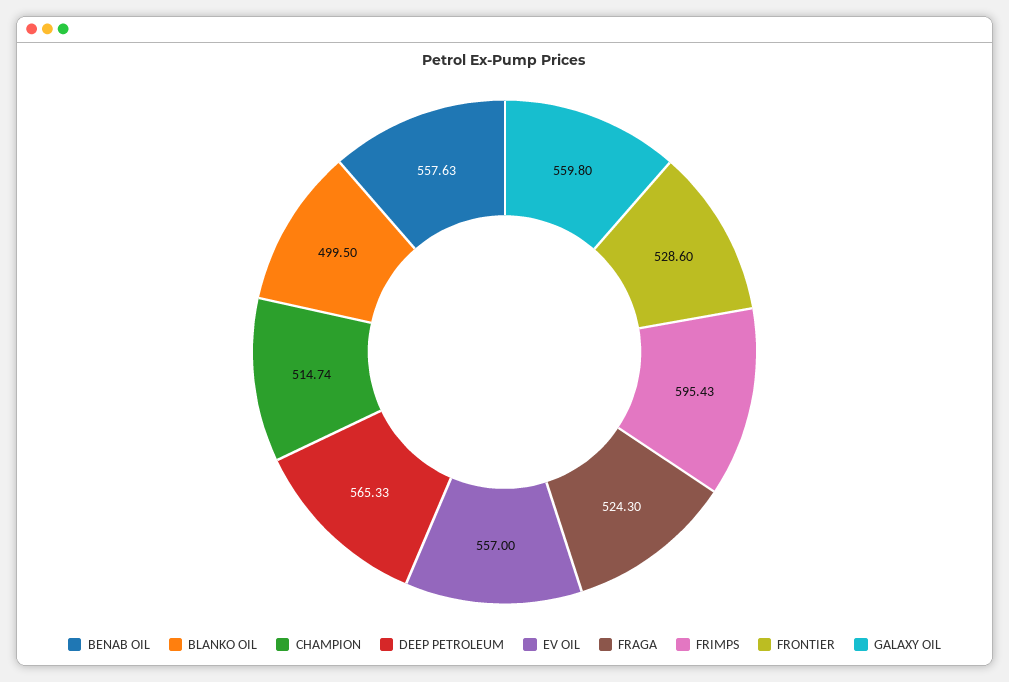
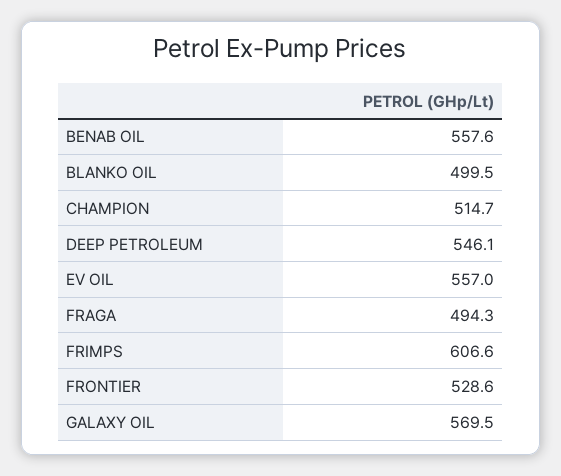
  {
    "BENAB OIL": 557.63,
    "BLANKO OIL": 499.5,
    "CHAMPION": 514.74,
-   "DEEP PETROLEUM": 565.33,
+   "DEEP PETROLEUM": 546.1,
    "EV OIL": 557,
-   "FRAGA": 524.3,
+   "FRAGA": 494.3,
-   "FRIMPS": 595.43,
+   "FRIMPS": 606.6,
    "FRONTIER": 528.6,
-   "GALAXY OIL": 559.8
+   "GALAXY OIL": 569.5
  }

